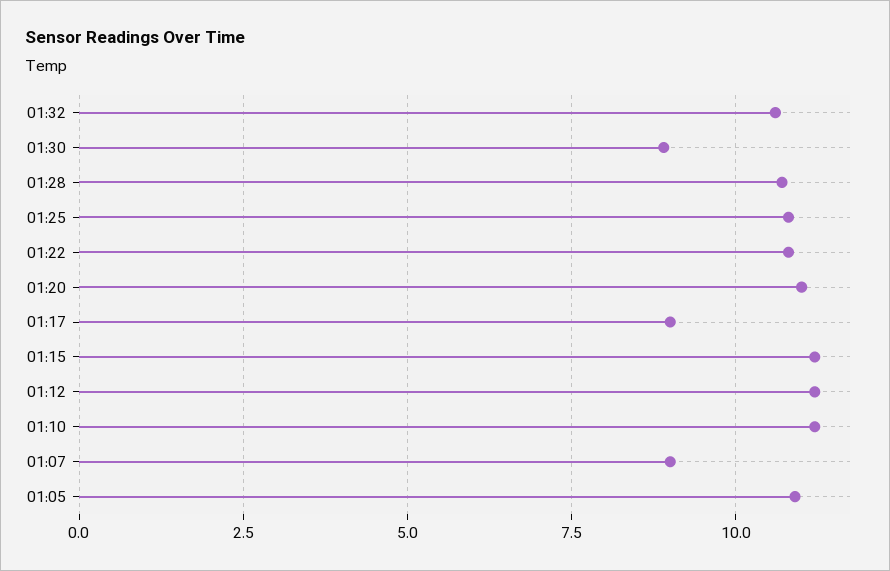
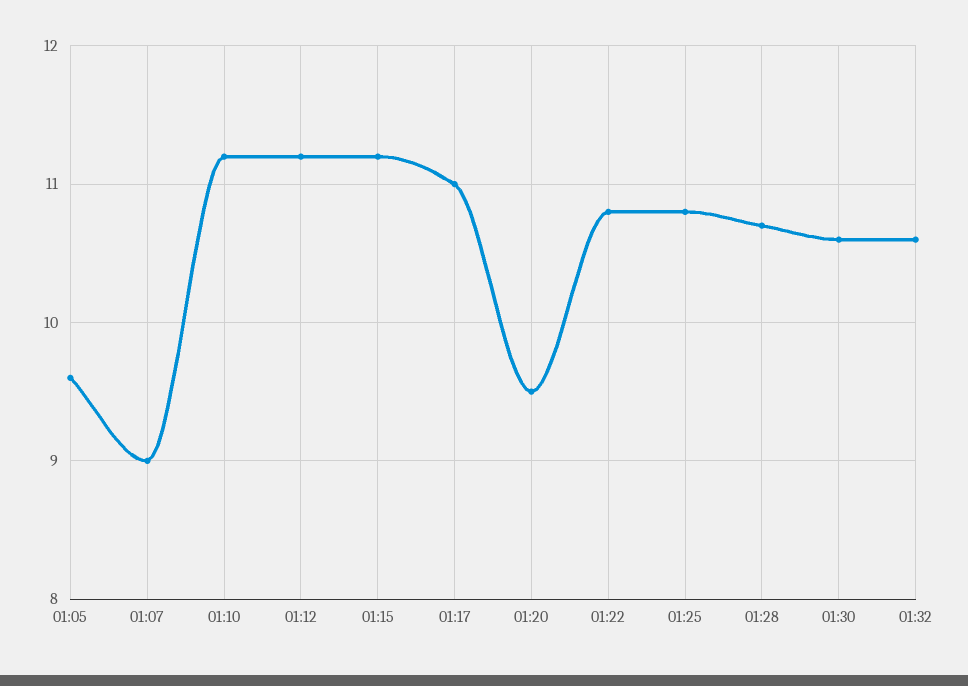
  {
    "01:32": 10.6,
-   "01:30": 9,
+   "01:30": 10.6,
    "01:28": 10.7,
    "01:25": 10.8,
    "01:22": 10.8,
-   "01:20": 11,
+   "01:20": 9.5,
-   "01:17": 9,
+   "01:17": 11,
    "01:15": 11.2,
    "01:12": 11.2,
    "01:10": 11.2,
    "01:07": 9,
-   "01:05": 11
+   "01:05": 9.6
  }

